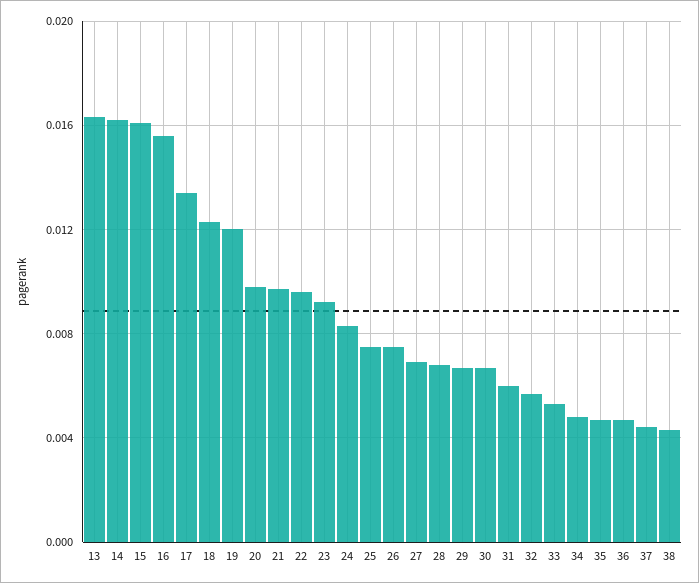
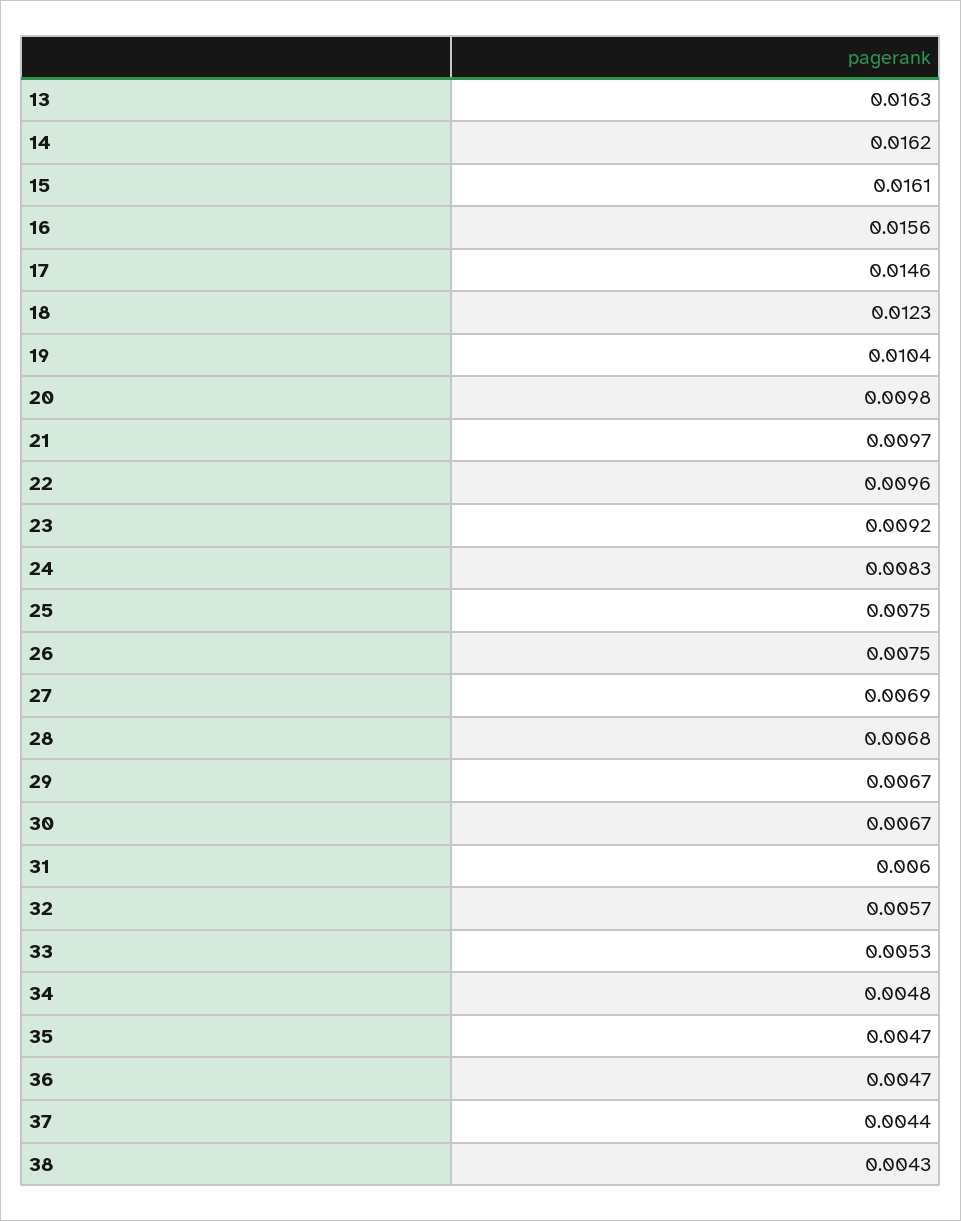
  {
    "13": 0.0163,
    "14": 0.0162,
    "15": 0.0161,
    "16": 0.0156,
-   "17": 0.0135,
+   "17": 0.0146,
    "18": 0.0123,
-   "19": 0.012,
+   "19": 0.0104,
    "20": 0.0098,
    "21": 0.0097,
    "22": 0.0096,
    "23": 0.0092,
    "24": 0.0083,
    "25": 0.0075,
    "26": 0.0075,
    "27": 0.0069,
    "28": 0.0068,
    "29": 0.0067,
    "30": 0.0067,
    "31": 0.006,
    "32": 0.0057,
    "33": 0.0053,
    "34": 0.0048,
    "35": 0.0047,
    "36": 0.0047,
    "37": 0.0044,
    "38": 0.0043
  }

